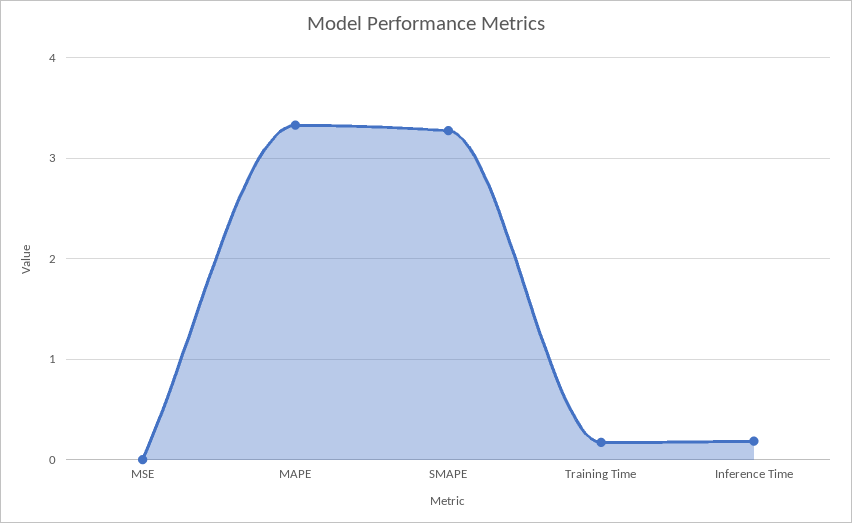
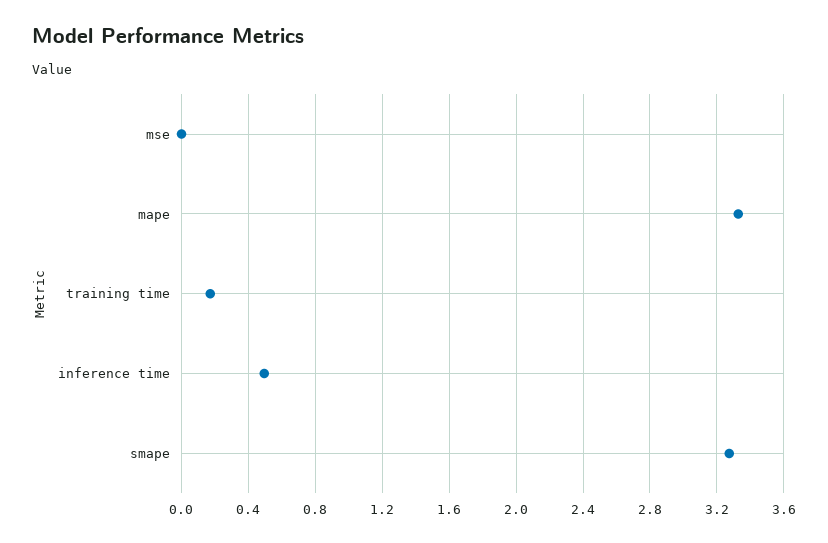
  {
    "MSE": 0,
    "MAPE": 3.35,
    "SMAPE": 3.25,
    "Training Time": 0.15,
-   "Inference Time": 0.2
+   "Inference Time": 0.5
  }

